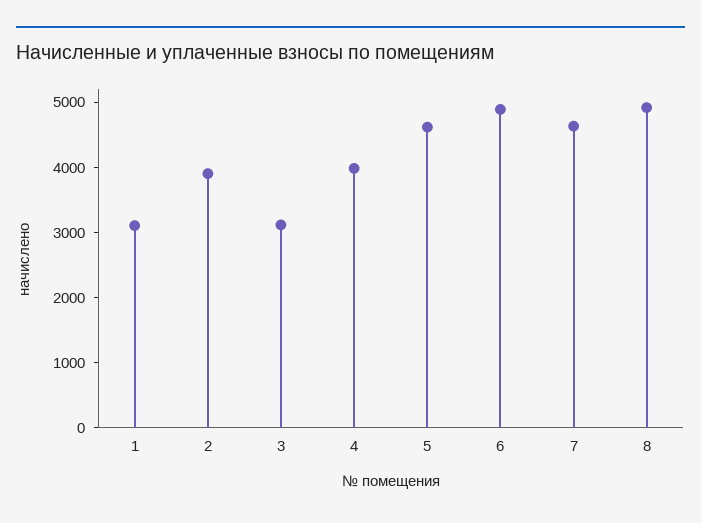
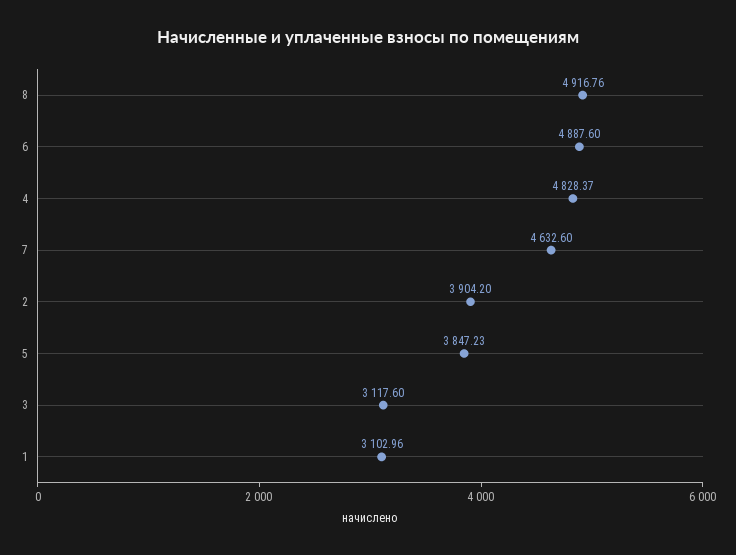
  {
    "1": 3102.96,
    "2": 3904.2,
    "3": 3117.6,
-   "4": 4000,
+   "4": 4828.37,
-   "5": 4600,
+   "5": 3847.23,
    "6": 4887.6,
    "7": 4632.6,
    "8": 4916.76
  }

